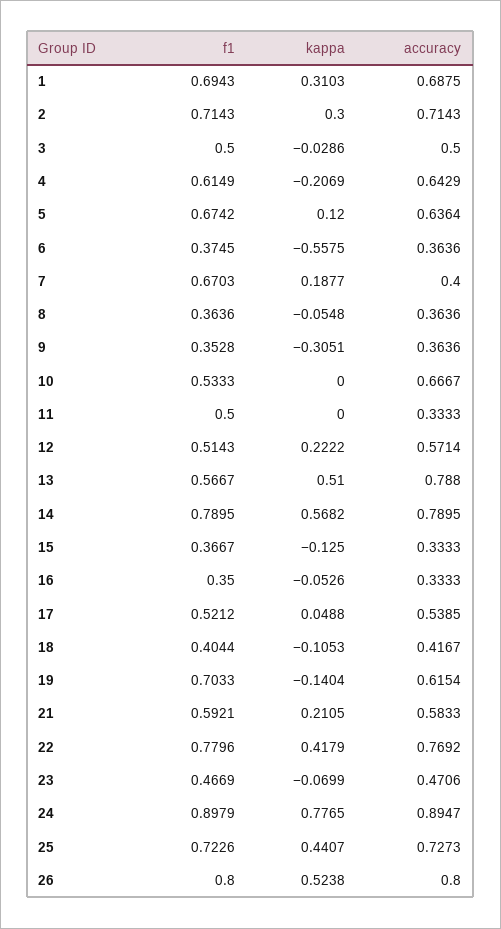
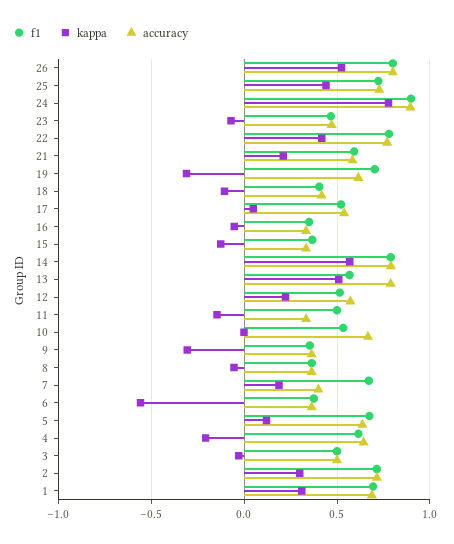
  {
    "f1": {
      "1": 0.6943,
      "2": 0.7143,
      "3": 0.5,
      "4": 0.6149,
      "5": 0.6742,
      "6": 0.3745,
      "7": 0.6703,
      "8": 0.3636,
      "9": 0.3528,
      "10": 0.5333,
      "11": 0.5,
      "12": 0.5143,
      "13": 0.5667,
      "14": 0.7895,
      "15": 0.3667,
      "16": 0.35,
      "17": 0.5212,
      "18": 0.4044,
      "19": 0.7033,
      "21": 0.5921,
      "22": 0.7796,
      "23": 0.4669,
      "24": 0.8979,
      "25": 0.7226,
      "26": 0.8
    },
    "kappa": {
      "1": 0.3103,
      "2": 0.3,
      "3": -0.0286,
      "4": -0.2069,
      "5": 0.12,
      "6": -0.5575,
      "7": 0.1877,
      "8": -0.0548,
      "9": -0.3051,
      "10": 0,
-     "11": 0,
+     "11": -0.15,
      "12": 0.2222,
      "13": 0.51,
      "14": 0.5682,
      "15": -0.125,
      "16": -0.0526,
      "17": 0.0488,
      "18": -0.1053,
-     "19": -0.1404,
+     "19": -0.3,
      "21": 0.2105,
      "22": 0.4179,
      "23": -0.0699,
      "24": 0.7765,
      "25": 0.4407,
      "26": 0.5238
    },
    "accuracy": {
      "1": 0.6875,
      "2": 0.7143,
      "3": 0.5,
      "4": 0.6429,
      "5": 0.6364,
      "6": 0.3636,
      "7": 0.4,
      "8": 0.3636,
      "9": 0.3636,
      "10": 0.6667,
      "11": 0.3333,
      "12": 0.5714,
      "13": 0.788,
      "14": 0.7895,
      "15": 0.3333,
      "16": 0.3333,
      "17": 0.5385,
      "18": 0.4167,
      "19": 0.6154,
      "21": 0.5833,
      "22": 0.7692,
      "23": 0.4706,
      "24": 0.8947,
      "25": 0.7273,
      "26": 0.8
    }
  }

